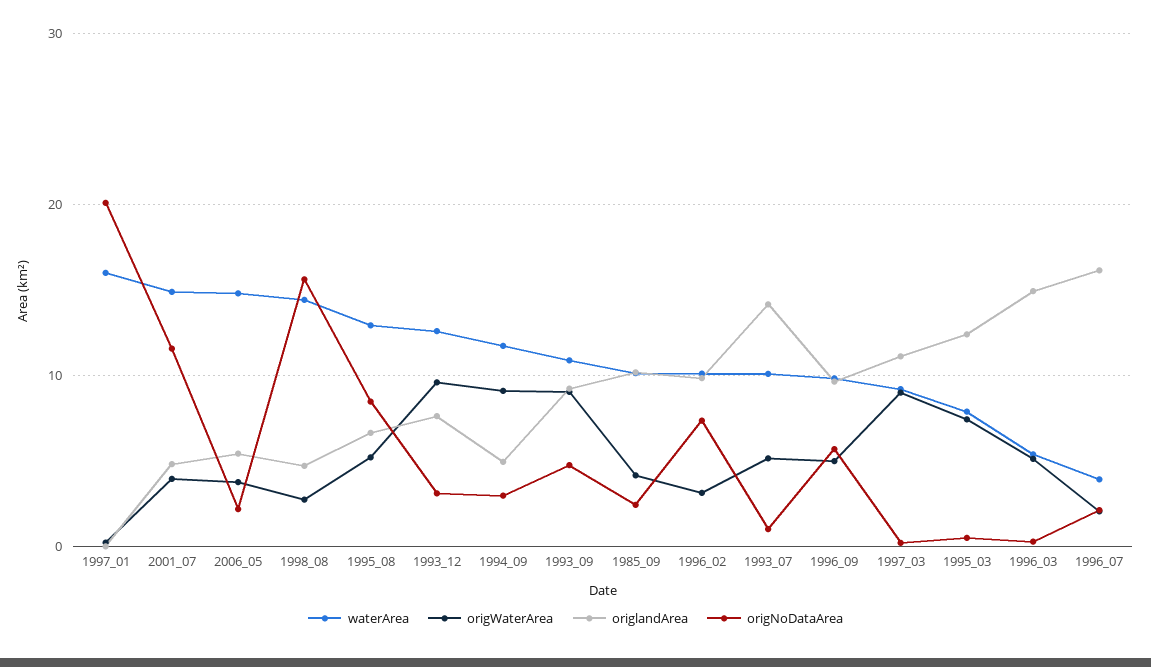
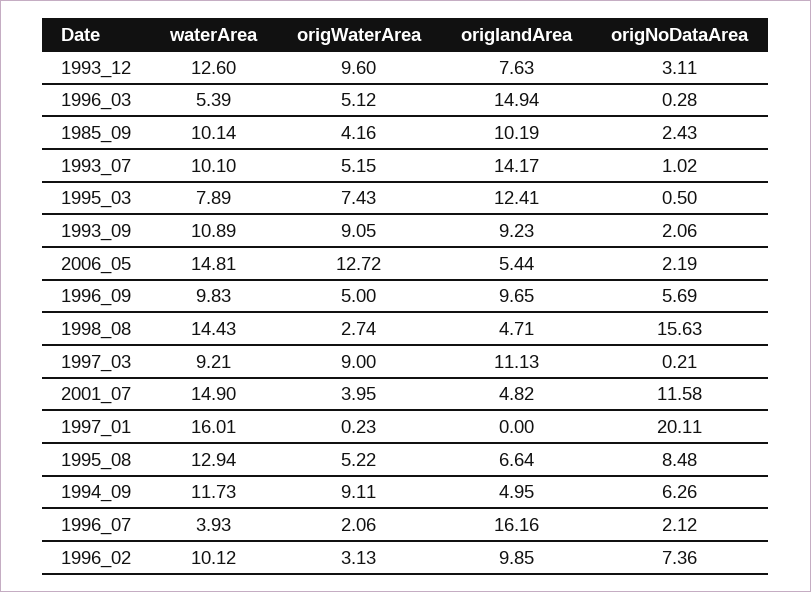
  {
    "waterArea": {
      "1997_01": 16.01,
      "2001_07": 14.9,
      "2006_05": 14.81,
      "1998_08": 14.43,
      "1995_08": 12.94,
      "1993_12": 12.6,
      "1994_09": 11.73,
      "1993_09": 10.89,
      "1985_09": 10.14,
      "1996_02": 10.12,
      "1993_07": 10.1,
      "1996_09": 9.83,
      "1997_03": 9.21,
      "1995_03": 7.89,
      "1996_03": 5.39,
      "1996_07": 3.93
    },
    "origWaterArea": {
      "1997_01": 0.23,
      "2001_07": 3.95,
-     "2006_05": 4,
+     "2006_05": 12.72,
      "1998_08": 2.74,
      "1995_08": 5.22,
      "1993_12": 9.6,
      "1994_09": 9.11,
      "1993_09": 9.05,
      "1985_09": 4.16,
      "1996_02": 3.13,
      "1993_07": 5.15,
      "1996_09": 5,
      "1997_03": 9,
      "1995_03": 7.43,
      "1996_03": 5.12,
      "1996_07": 2.06
    },
    "origlandArea": {
      "1997_01": 0,
      "2001_07": 4.82,
      "2006_05": 5.44,
      "1998_08": 4.71,
      "1995_08": 6.64,
      "1993_12": 7.63,
      "1994_09": 4.95,
      "1993_09": 9.23,
      "1985_09": 10.19,
      "1996_02": 9.85,
      "1993_07": 14.17,
      "1996_09": 9.65,
      "1997_03": 11.13,
      "1995_03": 12.41,
      "1996_03": 14.94,
      "1996_07": 16.16
    },
    "origNoDataArea": {
      "1997_01": 20.11,
      "2001_07": 11.58,
      "2006_05": 2.19,
      "1998_08": 15.63,
      "1995_08": 8.48,
      "1993_12": 3.11,
-     "1994_09": 3,
+     "1994_09": 6.26,
-     "1993_09": 5,
+     "1993_09": 2.06,
      "1985_09": 2.43,
      "1996_02": 7.36,
      "1993_07": 1.02,
      "1996_09": 5.69,
      "1997_03": 0.21,
      "1995_03": 0.5,
      "1996_03": 0.28,
      "1996_07": 2.12
    }
  }

